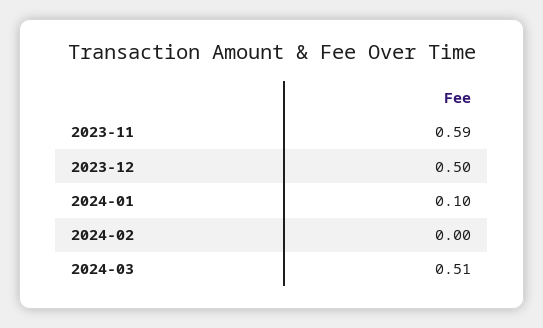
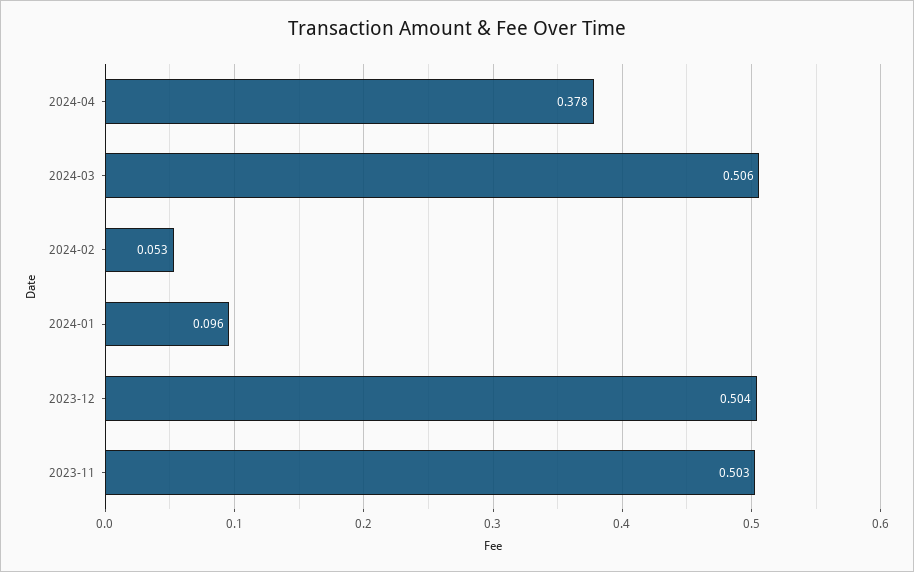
  {
-   "2023-11": 0.59,
+   "2023-11": 0.503,
    "2023-12": 0.504,
    "2024-01": 0.096,
-   "2024-02": 0,
+   "2024-02": 0.053,
-   "2024-03": 0.506
+   "2024-03": 0.506,
+   "2024-04": 0.378
  }

